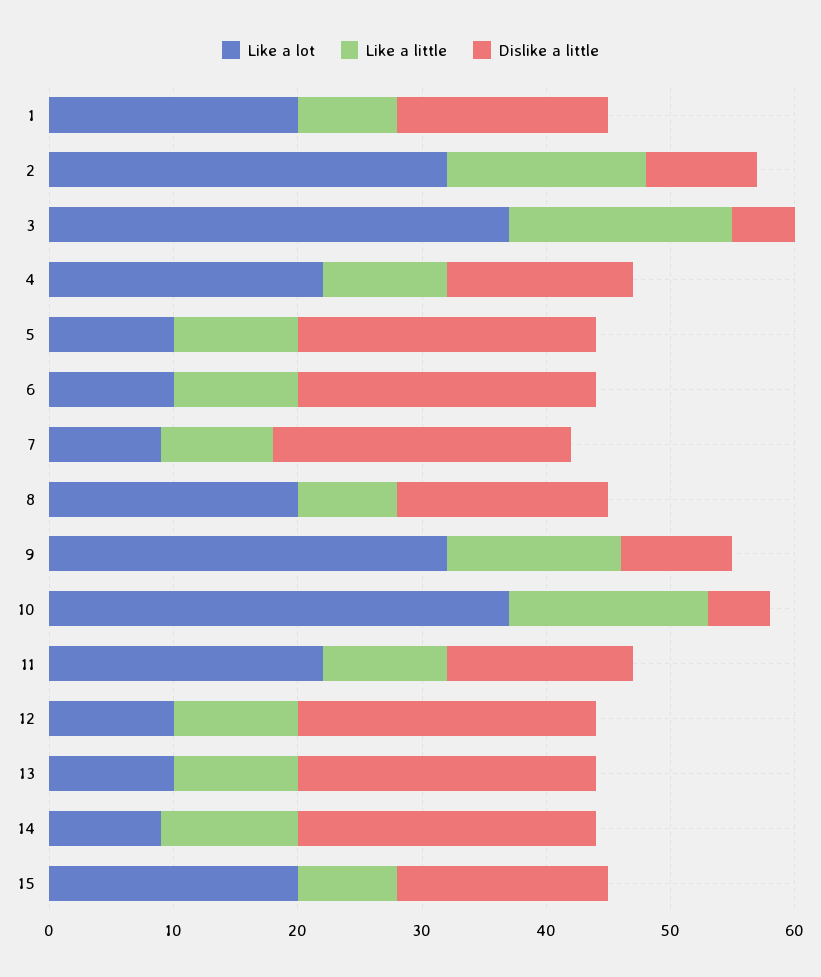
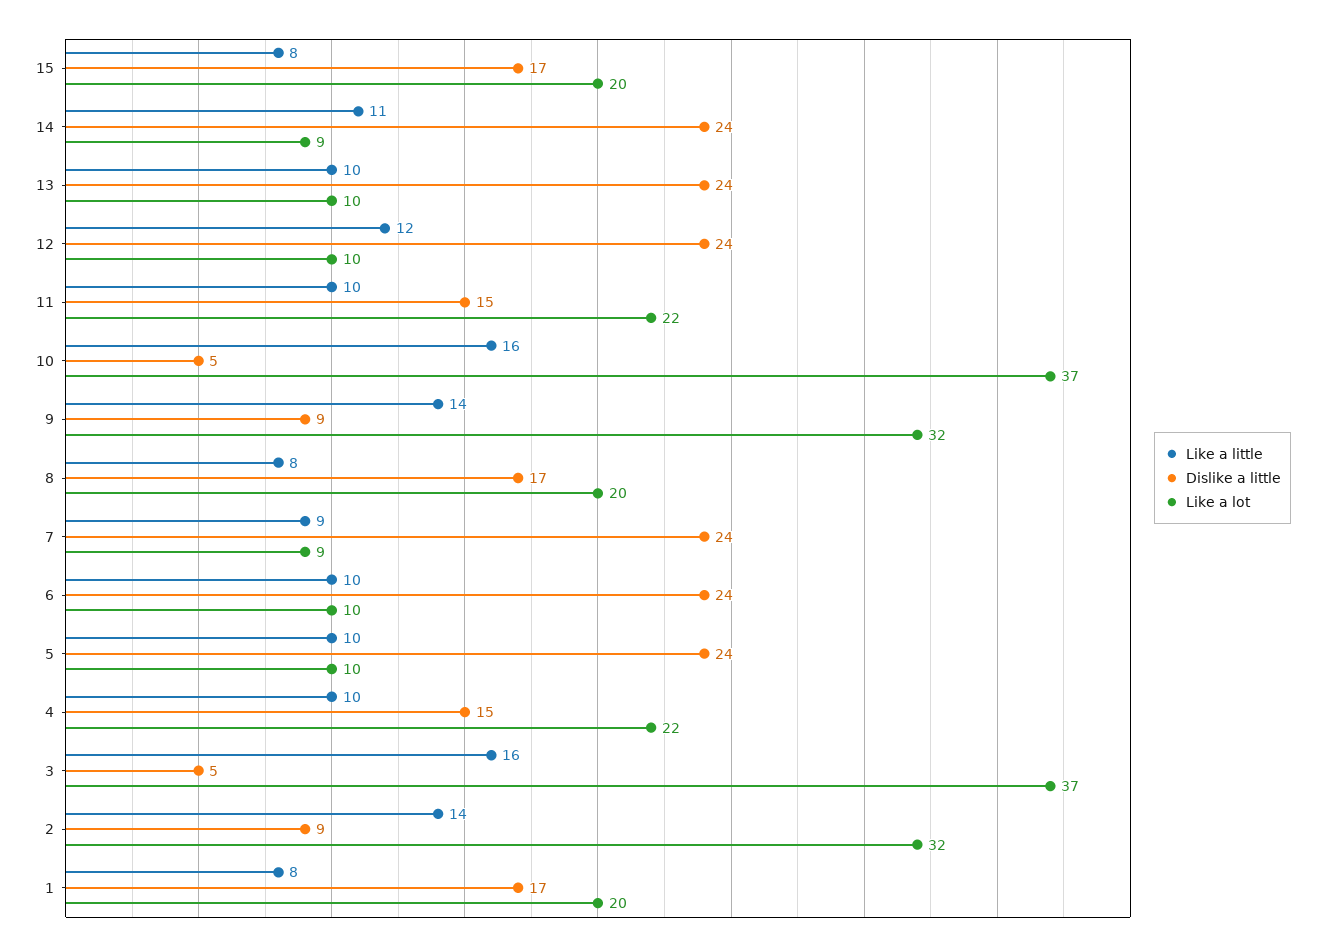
  {
    "Like a lot": {
      "1": 20,
      "2": 32,
      "3": 37,
      "4": 22,
      "5": 10,
      "6": 10,
      "7": 9,
      "8": 20,
      "9": 32,
      "10": 37,
      "11": 22,
      "12": 10,
      "13": 10,
      "14": 9,
      "15": 20
    },
    "Like a little": {
      "1": 8,
-     "2": 16,
+     "2": 14,
-     "3": 18,
+     "3": 16,
      "4": 10,
      "5": 10,
      "6": 10,
      "7": 9,
      "8": 8,
      "9": 14,
      "10": 16,
      "11": 10,
-     "12": 10,
+     "12": 12,
      "13": 10,
      "14": 11,
      "15": 8
    },
    "Dislike a little": {
      "1": 17,
      "2": 9,
      "3": 5,
      "4": 15,
      "5": 24,
      "6": 24,
      "7": 24,
      "8": 17,
      "9": 9,
      "10": 5,
      "11": 15,
      "12": 24,
      "13": 24,
      "14": 24,
      "15": 17
    }
  }

